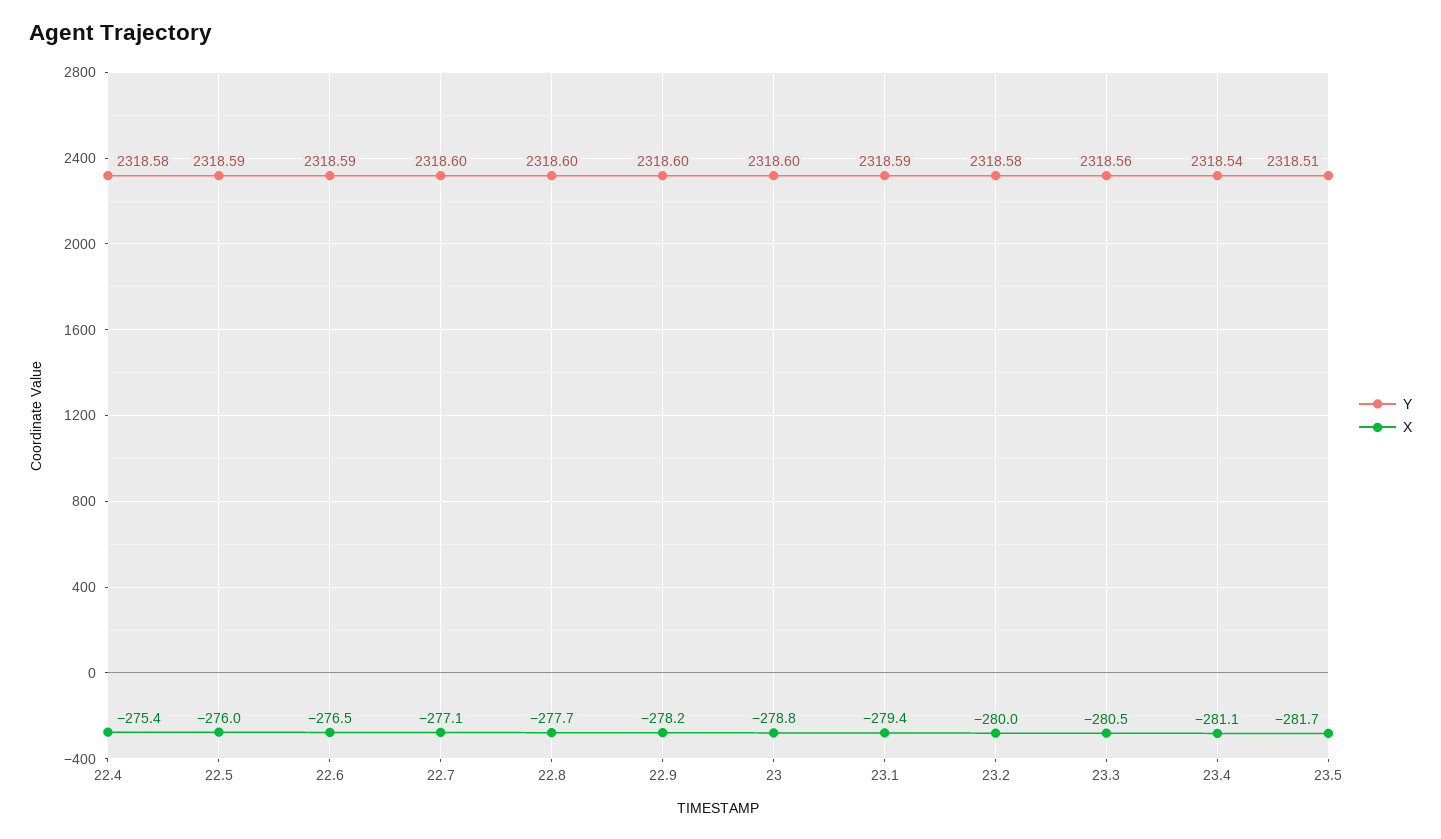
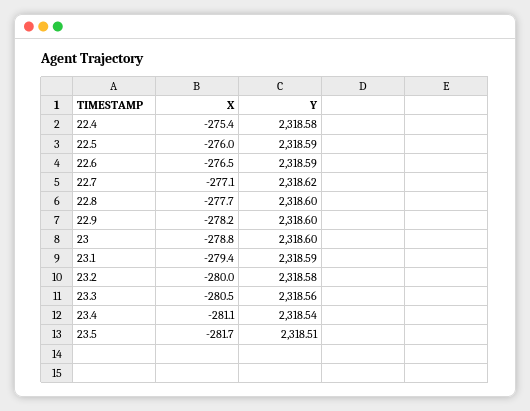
  {
    "Y": {
      "22.4": 2318.58,
      "22.5": 2318.59,
      "22.6": 2318.59,
-     "22.7": 2318.6,
+     "22.7": 2318.62,
      "22.8": 2318.6,
      "22.9": 2318.6,
      "23": 2318.6,
      "23.1": 2318.59,
      "23.2": 2318.58,
      "23.3": 2318.56,
      "23.4": 2318.54,
      "23.5": 2318.51
    },
    "X": {
      "22.4": -275.4,
      "22.5": -276,
      "22.6": -276.5,
      "22.7": -277.1,
      "22.8": -277.7,
      "22.9": -278.2,
      "23": -278.8,
      "23.1": -279.4,
      "23.2": -280,
      "23.3": -280.5,
      "23.4": -281.1,
      "23.5": -281.7
    }
  }

